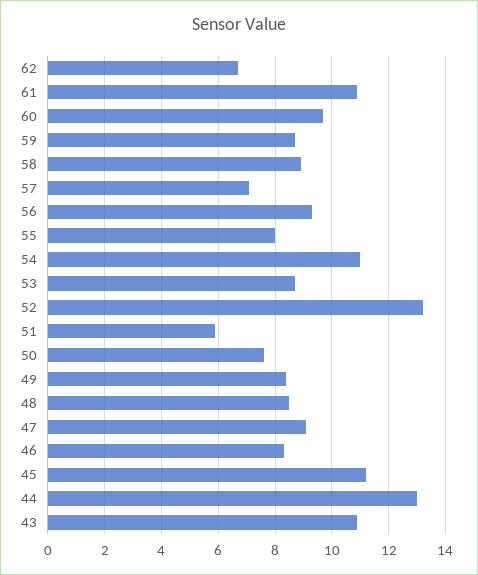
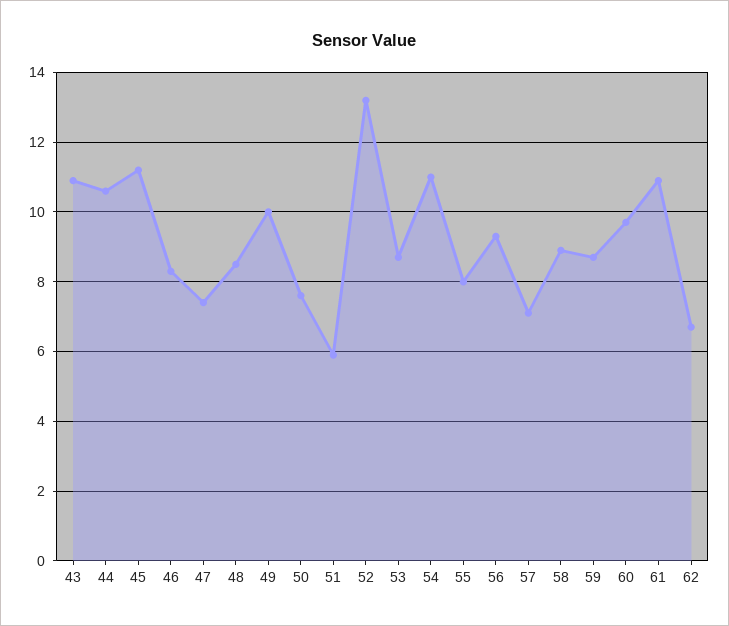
  {
    "62": 6.5,
    "61": 11,
    "60": 9.5,
    "59": 8.5,
    "58": 9,
    "57": 7,
    "56": 9.5,
    "55": 8,
    "54": 11,
    "53": 8.5,
    "52": 13,
    "51": 6,
    "50": 7.5,
-   "49": 8.5,
+   "49": 10,
    "48": 8.5,
-   "47": 9,
+   "47": 7.5,
    "46": 8.5,
    "45": 11,
-   "44": 13,
+   "44": 10.5,
    "43": 11
  }

